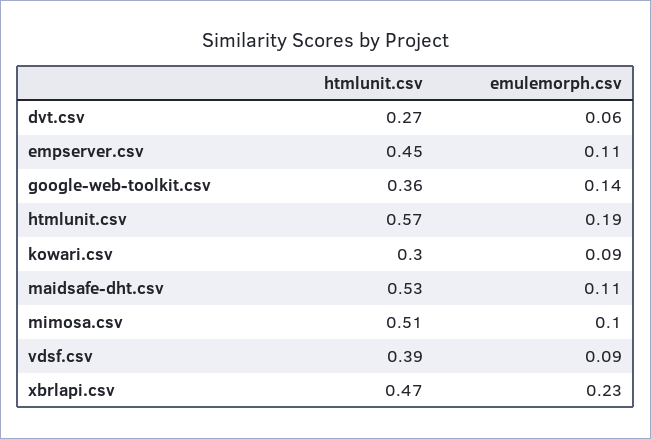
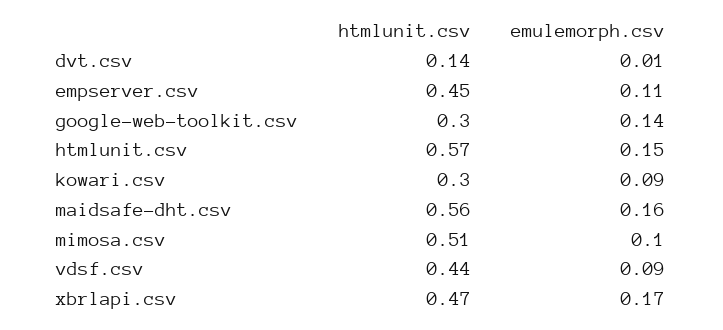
  {
    "htmlunit.csv": {
-     "dvt.csv": 0.27,
+     "dvt.csv": 0.14,
      "empserver.csv": 0.45,
-     "google-web-toolkit.csv": 0.36,
+     "google-web-toolkit.csv": 0.3,
      "htmlunit.csv": 0.57,
      "kowari.csv": 0.3,
-     "maidsafe-dht.csv": 0.53,
+     "maidsafe-dht.csv": 0.56,
      "mimosa.csv": 0.51,
-     "vdsf.csv": 0.39,
+     "vdsf.csv": 0.44,
      "xbrlapi.csv": 0.47
    },
    "emulemorph.csv": {
-     "dvt.csv": 0.06,
+     "dvt.csv": 0.01,
      "empserver.csv": 0.11,
      "google-web-toolkit.csv": 0.14,
-     "htmlunit.csv": 0.19,
+     "htmlunit.csv": 0.15,
      "kowari.csv": 0.09,
-     "maidsafe-dht.csv": 0.11,
+     "maidsafe-dht.csv": 0.16,
      "mimosa.csv": 0.1,
      "vdsf.csv": 0.09,
-     "xbrlapi.csv": 0.23
+     "xbrlapi.csv": 0.17
    }
  }

